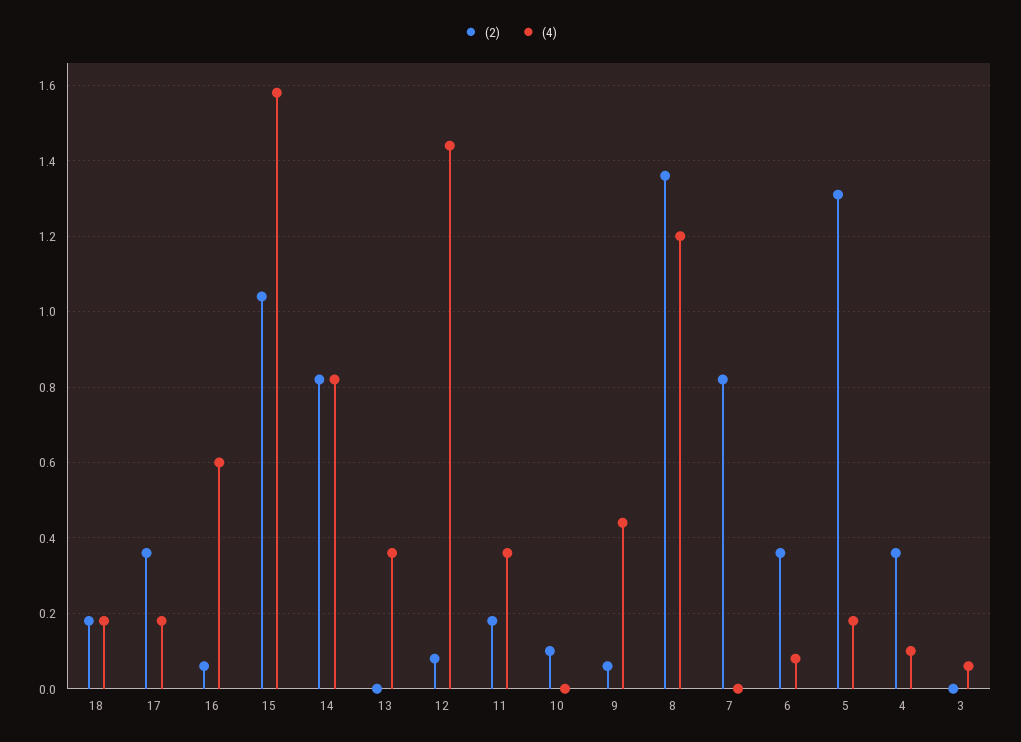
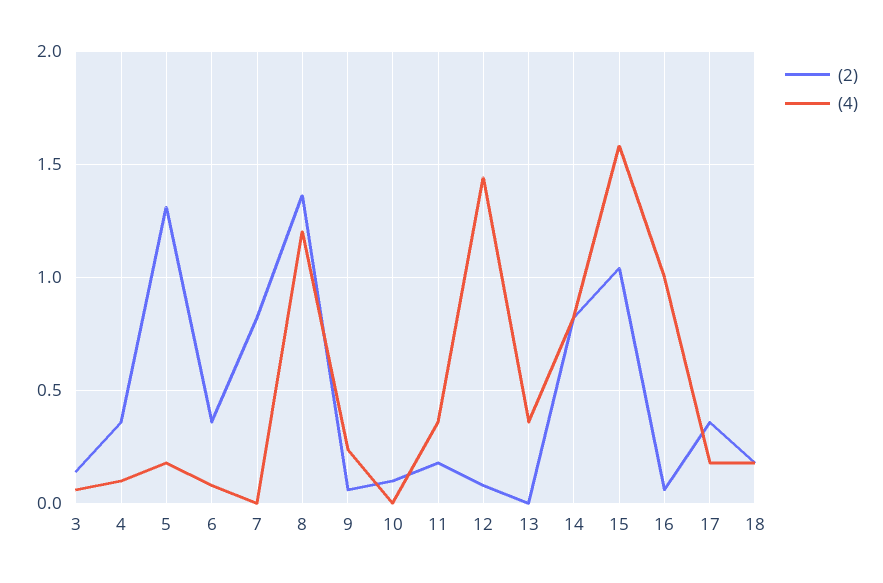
  {
    "(2)": {
      "18": 0.2,
      "17": 0.35,
      "16": 0.05,
      "15": 1.05,
      "14": 0.8,
      "13": 0,
      "12": 0.1,
      "11": 0.2,
      "10": 0.1,
      "9": 0.05,
      "8": 1.35,
      "7": 0.8,
      "6": 0.35,
      "5": 1.3,
      "4": 0.35,
-     "3": 0
+     "3": 0.15
    },
    "(4)": {
      "18": 0.2,
      "17": 0.2,
-     "16": 0.6,
+     "16": 1,
      "15": 1.6,
      "14": 0.8,
      "13": 0.35,
      "12": 1.45,
      "11": 0.35,
      "10": 0,
-     "9": 0.45,
+     "9": 0.25,
      "8": 1.2,
      "7": 0,
      "6": 0.1,
      "5": 0.2,
      "4": 0.1,
      "3": 0.05
    }
  }

